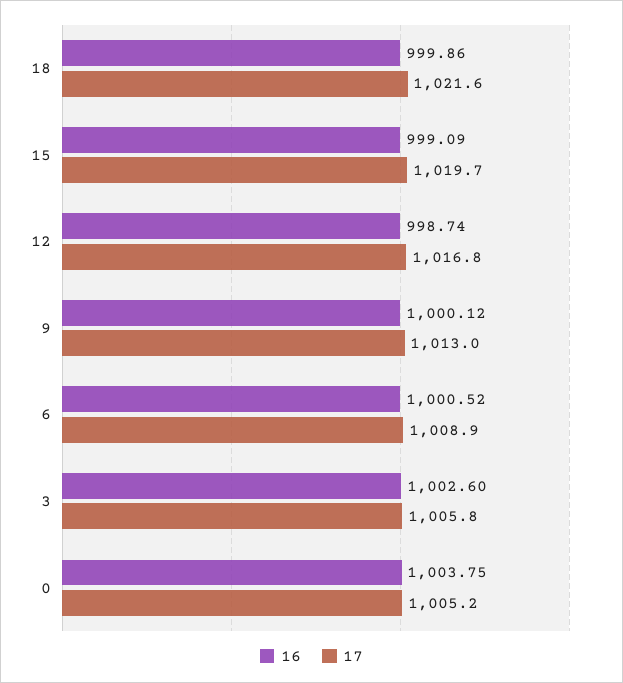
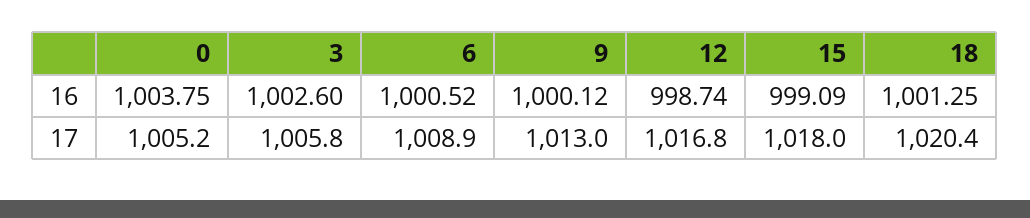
  {
    "16": {
-     "18": 999.86,
+     "18": 1001.25,
      "15": 999.09,
      "12": 998.74,
      "9": 1000.12,
      "6": 1000.52,
      "3": 1002.6,
      "0": 1003.75
    },
    "17": {
-     "18": 1021.6,
+     "18": 1020.4,
-     "15": 1019.7,
+     "15": 1018,
      "12": 1016.8,
      "9": 1013,
      "6": 1008.9,
      "3": 1005.8,
      "0": 1005.2
    }
  }

